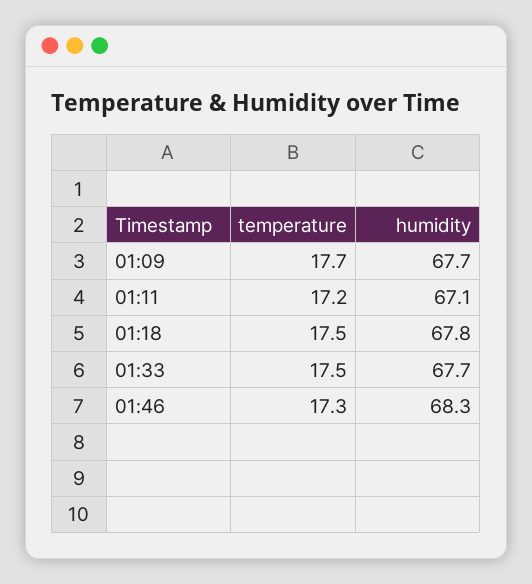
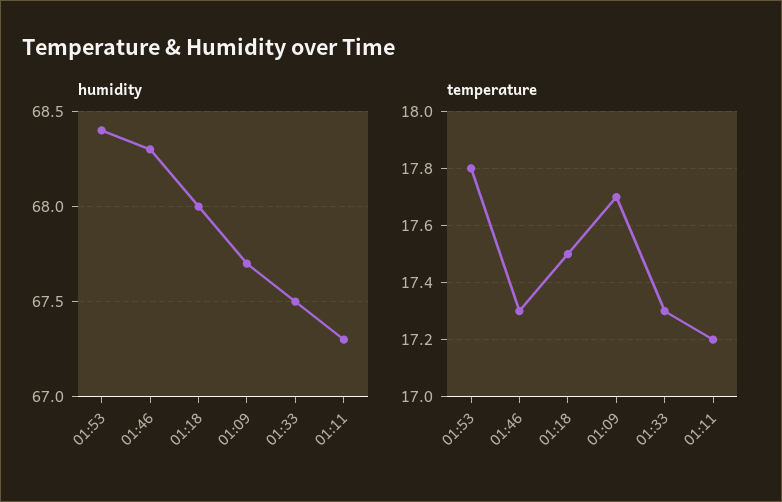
  {
    "temperature": {
      "01:09": 17.7,
      "01:11": 17.2,
      "01:18": 17.5,
-     "01:33": 17.5,
+     "01:33": 17.3,
-     "01:46": 17.3
+     "01:46": 17.3,
+     "01:53": 17.8
    },
    "humidity": {
      "01:09": 67.7,
-     "01:11": 67.1,
+     "01:11": 67.3,
-     "01:18": 67.8,
+     "01:18": 68,
-     "01:33": 67.7,
+     "01:33": 67.5,
-     "01:46": 68.3
+     "01:46": 68.3,
+     "01:53": 68.4
    }
  }

